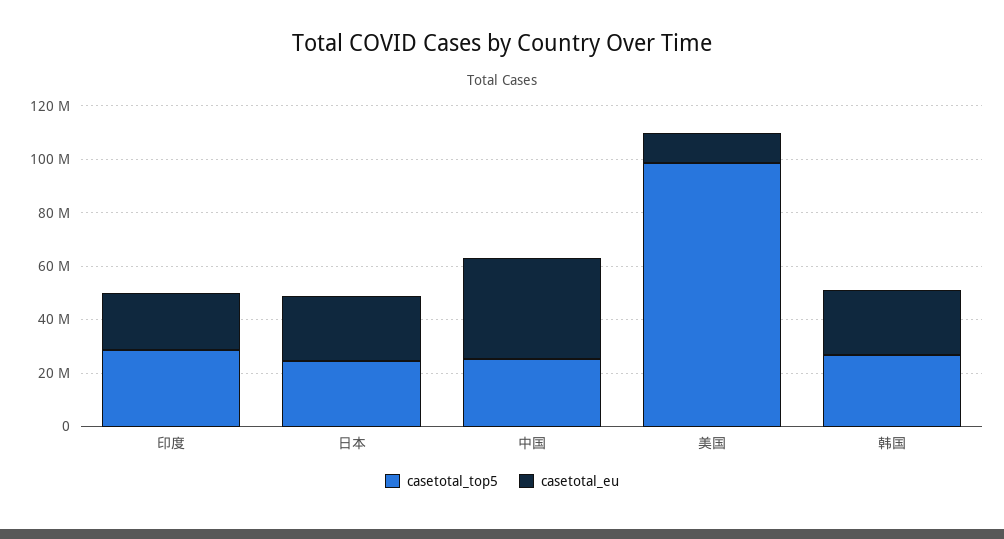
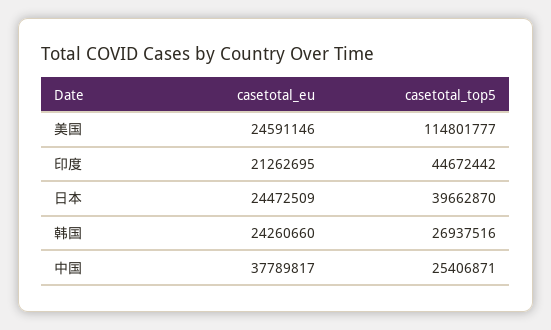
  {
    "casetotal_top5": {
-     "印度": 30000000,
+     "印度": 44672442,
-     "日本": 25000000,
+     "日本": 39662870,
      "中国": 25406871,
-     "美国": 100000000,
+     "美国": 114801777,
      "韩国": 26937516
    },
    "casetotal_eu": {
      "印度": 21262695,
      "日本": 24472509,
      "中国": 37789817,
-     "美国": 10000000,
+     "美国": 24591146,
      "韩国": 24260660
    }
  }

